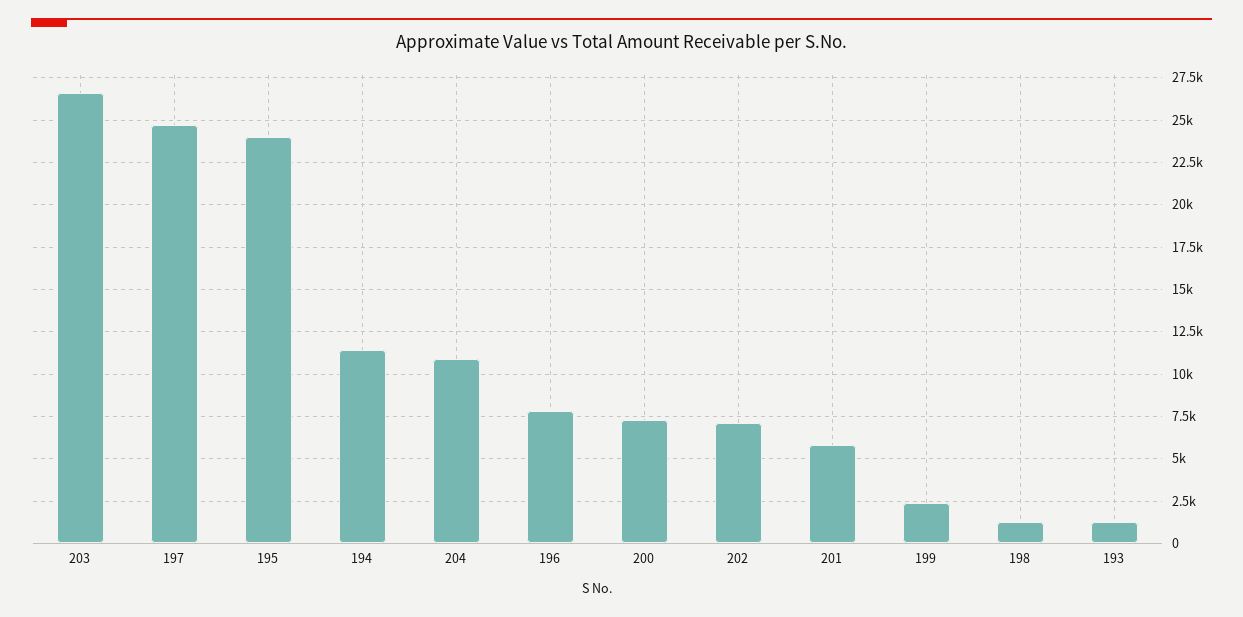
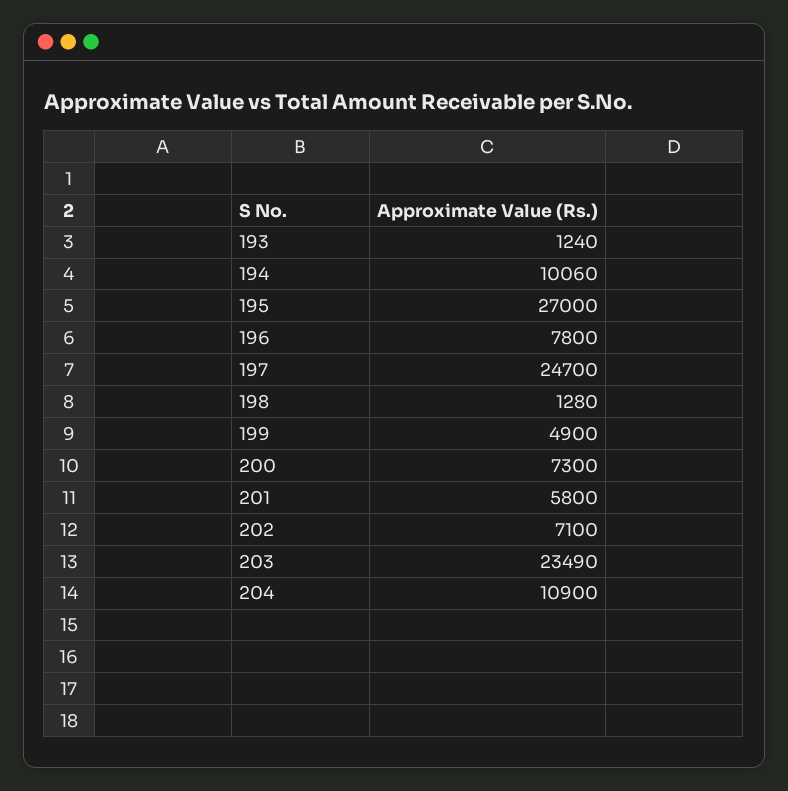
  {
-   "203": 26500,
+   "203": 23490,
    "197": 24700,
-   "195": 24000,
+   "195": 27000,
-   "194": 11500,
+   "194": 10060,
    "204": 10900,
    "196": 7800,
    "200": 7300,
    "202": 7100,
    "201": 5800,
-   "199": 2500,
+   "199": 4900,
    "198": 1280,
    "193": 1240
  }

